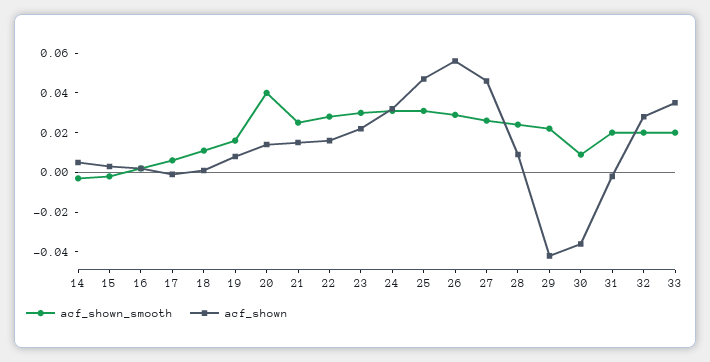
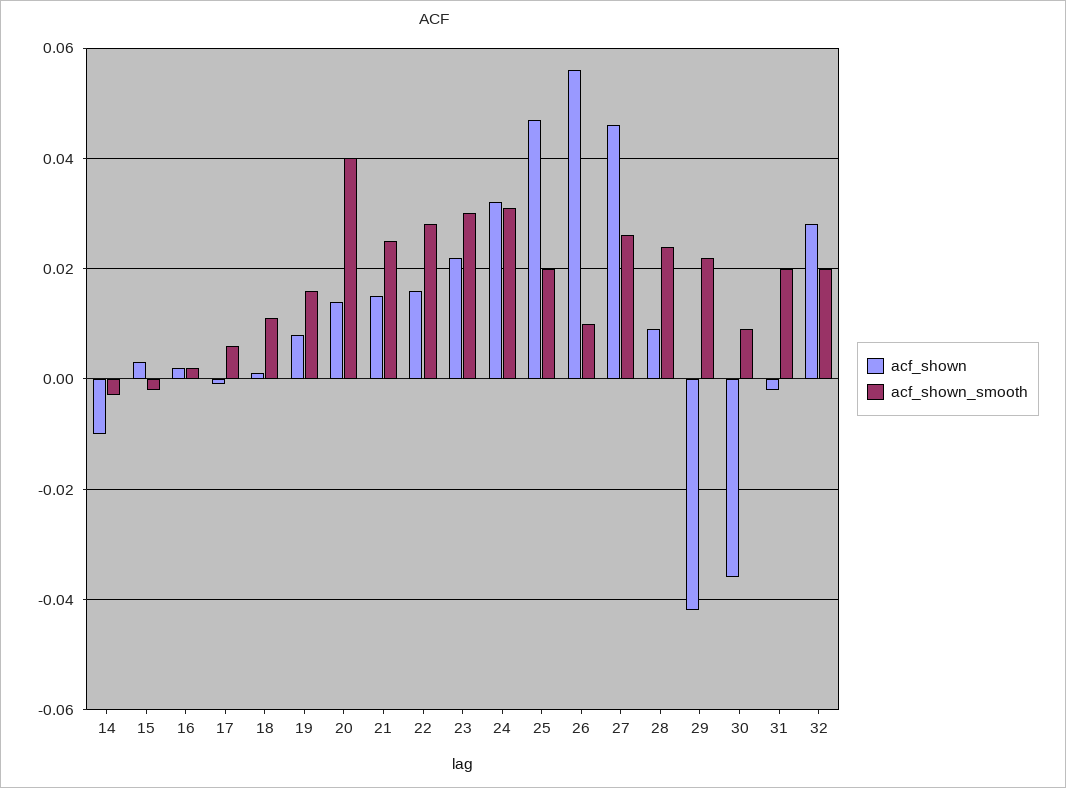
  {
    "acf_shown_smooth": {
      "14": -0.005,
      "15": 0,
      "16": 0,
      "17": 0.005,
      "18": 0.01,
      "19": 0.015,
      "20": 0.04,
      "21": 0.025,
      "22": 0.03,
      "23": 0.03,
      "24": 0.03,
-     "25": 0.03,
+     "25": 0.02,
-     "26": 0.03,
+     "26": 0.01,
      "27": 0.025,
      "28": 0.025,
      "29": 0.02,
      "30": 0.01,
      "31": 0.02,
-     "32": 0.02,
+     "32": 0.02
-     "33": 0.02
    },
    "acf_shown": {
-     "14": 0.005,
+     "14": -0.01,
      "15": 0.005,
      "16": 0,
      "17": 0,
      "18": 0,
      "19": 0.01,
      "20": 0.015,
      "21": 0.015,
      "22": 0.015,
      "23": 0.02,
      "24": 0.03,
      "25": 0.045,
      "26": 0.055,
      "27": 0.045,
      "28": 0.01,
      "29": -0.04,
      "30": -0.035,
      "31": 0,
-     "32": 0.03,
+     "32": 0.03
-     "33": 0.035
    }
  }

